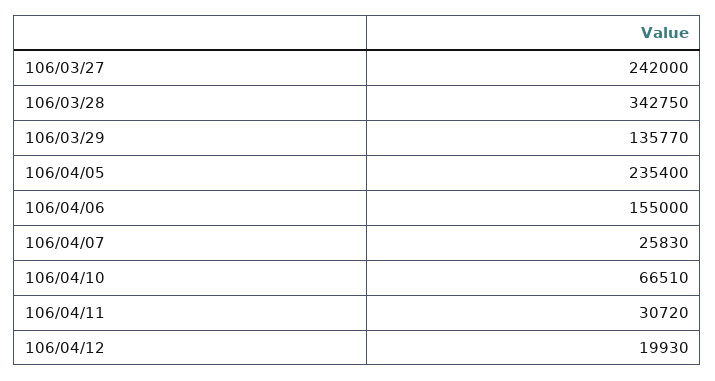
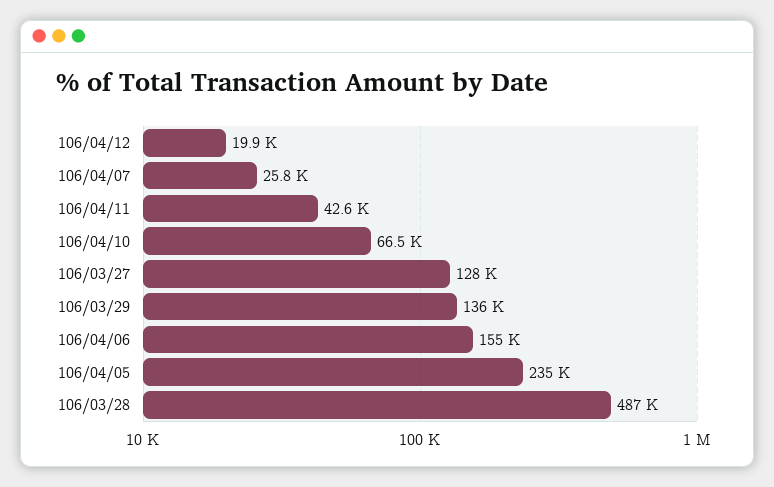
  {
-   "106/03/27": 242000,
+   "106/03/27": 128000,
-   "106/03/28": 342750,
+   "106/03/28": 487000,
    "106/03/29": 135770,
    "106/04/05": 235400,
    "106/04/06": 155000,
    "106/04/07": 25830,
    "106/04/10": 66510,
-   "106/04/11": 30720,
+   "106/04/11": 42600,
    "106/04/12": 19930
  }

